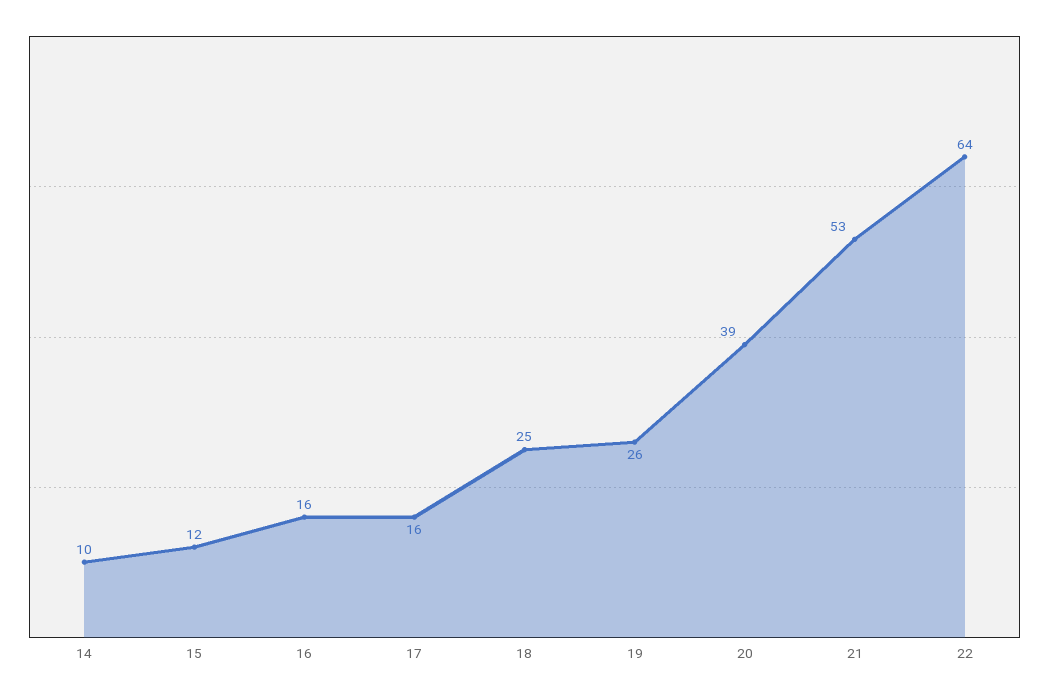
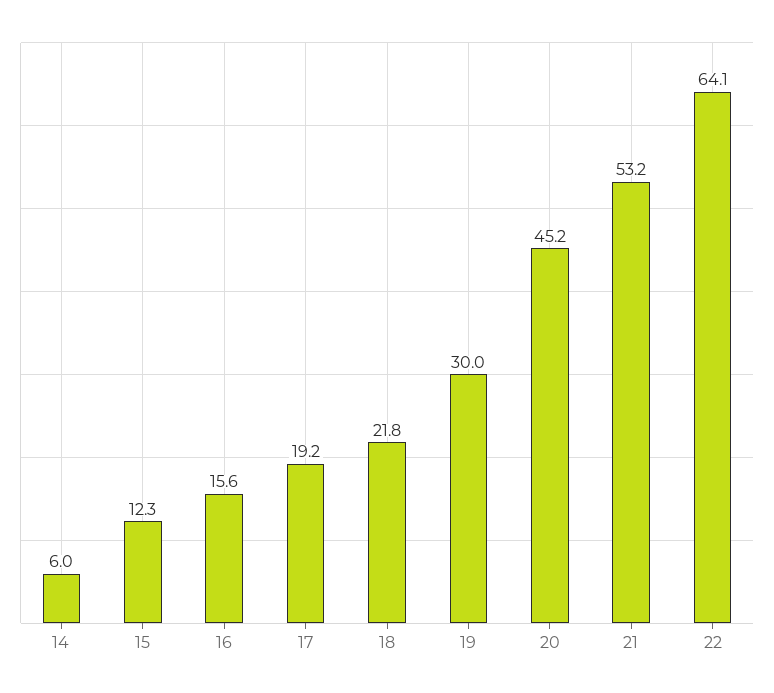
  {
-   "14": 10,
+   "14": 6,
    "15": 12.3,
    "16": 15.6,
-   "17": 16,
+   "17": 19.2,
-   "18": 25,
+   "18": 21.8,
-   "19": 26,
+   "19": 30,
-   "20": 39,
+   "20": 45.2,
    "21": 53.2,
    "22": 64.1
  }

